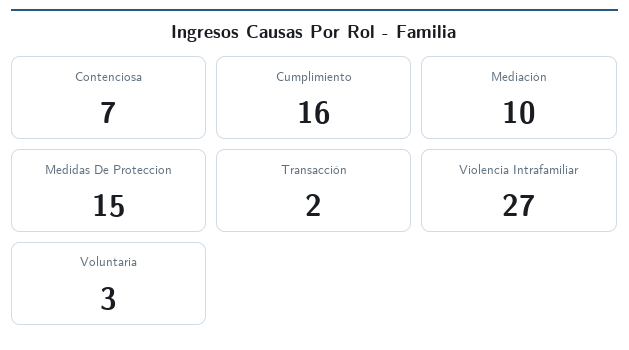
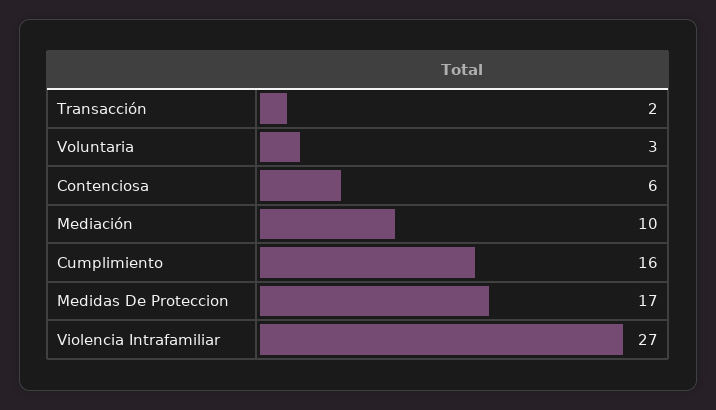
  {
-   "Contenciosa": 7,
+   "Contenciosa": 6,
    "Cumplimiento": 16,
    "Mediación": 10,
-   "Medidas De Proteccion": 15,
+   "Medidas De Proteccion": 17,
    "Transacción": 2,
    "Violencia Intrafamiliar": 27,
    "Voluntaria": 3
  }

